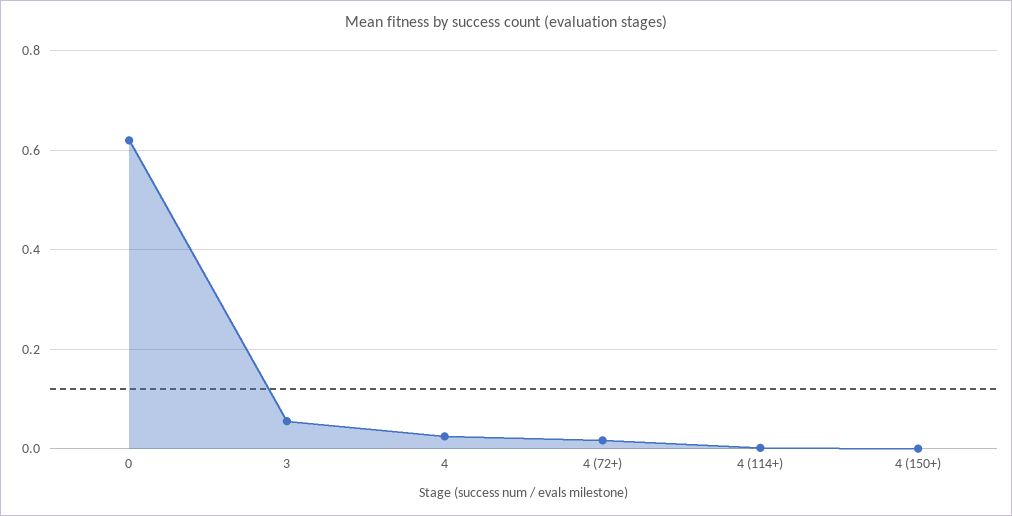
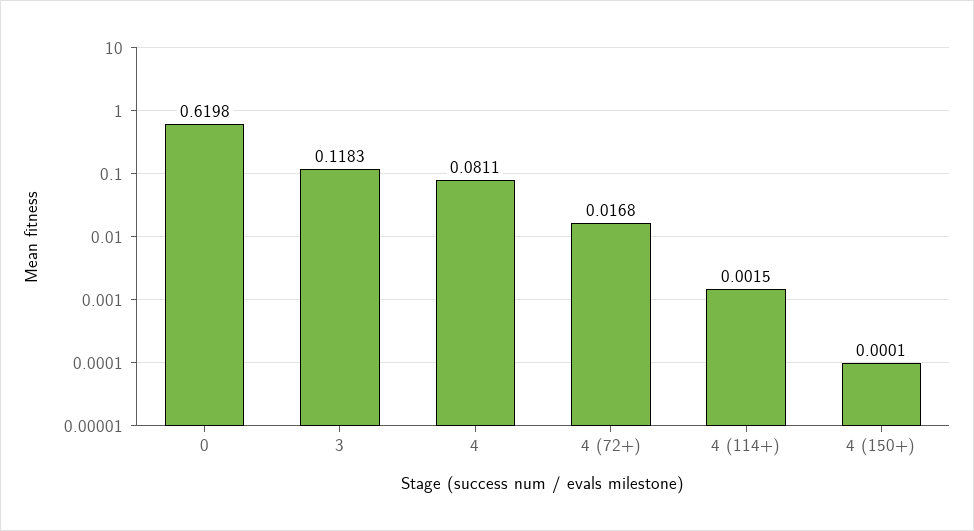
  {
    "0": 0.6198,
-   "3": 0.06,
+   "3": 0.1183,
-   "4": 0.02,
+   "4": 0.0811,
    "4 (72+)": 0.0168,
    "4 (114+)": 0.0015,
    "4 (150+)": 0.0001
  }

